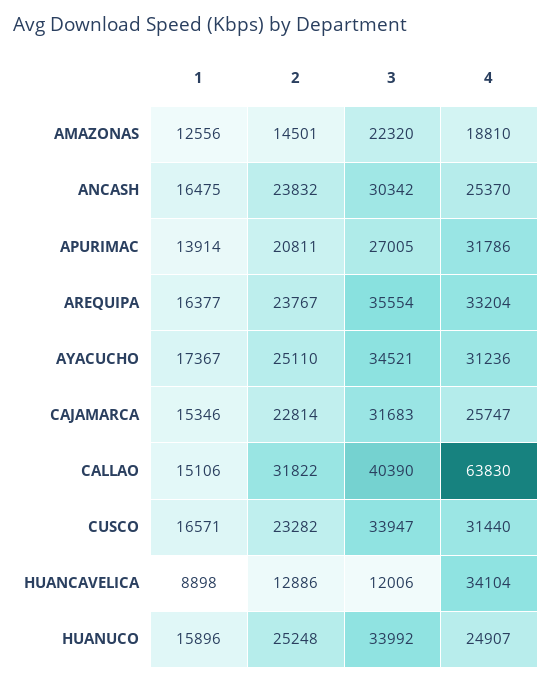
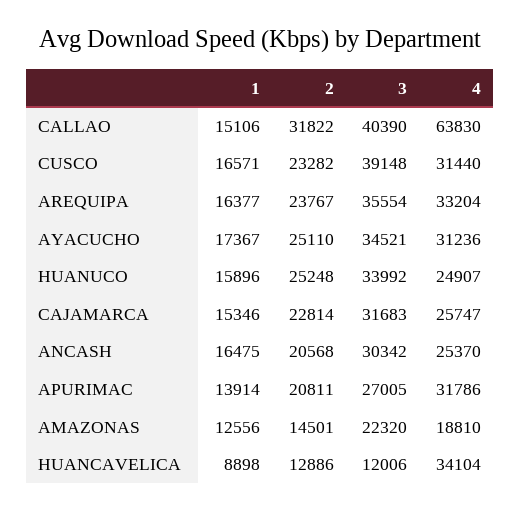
  {
    "1": {
      "AMAZONAS": 12556,
      "ANCASH": 16475,
      "APURIMAC": 13914,
      "AREQUIPA": 16377,
      "AYACUCHO": 17367,
      "CAJAMARCA": 15346,
      "CALLAO": 15106,
      "CUSCO": 16571,
      "HUANCAVELICA": 8898,
      "HUANUCO": 15896
    },
    "2": {
      "AMAZONAS": 14501,
-     "ANCASH": 23832,
+     "ANCASH": 20568,
      "APURIMAC": 20811,
      "AREQUIPA": 23767,
      "AYACUCHO": 25110,
      "CAJAMARCA": 22814,
      "CALLAO": 31822,
      "CUSCO": 23282,
      "HUANCAVELICA": 12886,
      "HUANUCO": 25248
    },
    "3": {
      "AMAZONAS": 22320,
      "ANCASH": 30342,
      "APURIMAC": 27005,
      "AREQUIPA": 35554,
      "AYACUCHO": 34521,
      "CAJAMARCA": 31683,
      "CALLAO": 40390,
-     "CUSCO": 33947,
+     "CUSCO": 39148,
      "HUANCAVELICA": 12006,
      "HUANUCO": 33992
    },
    "4": {
      "AMAZONAS": 18810,
      "ANCASH": 25370,
      "APURIMAC": 31786,
      "AREQUIPA": 33204,
      "AYACUCHO": 31236,
      "CAJAMARCA": 25747,
      "CALLAO": 63830,
      "CUSCO": 31440,
      "HUANCAVELICA": 34104,
      "HUANUCO": 24907
    }
  }

